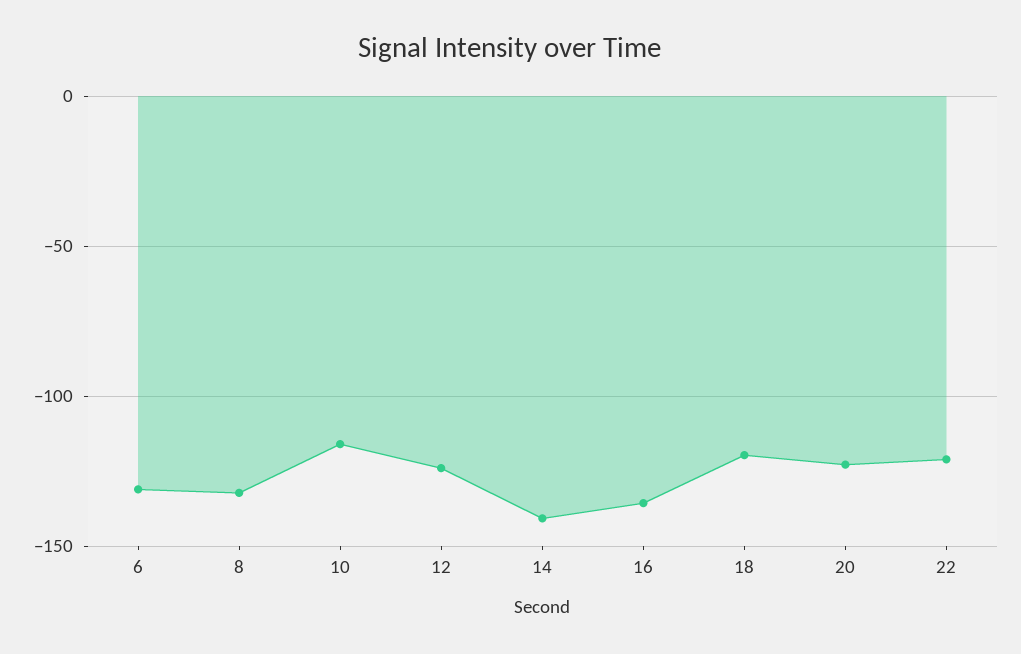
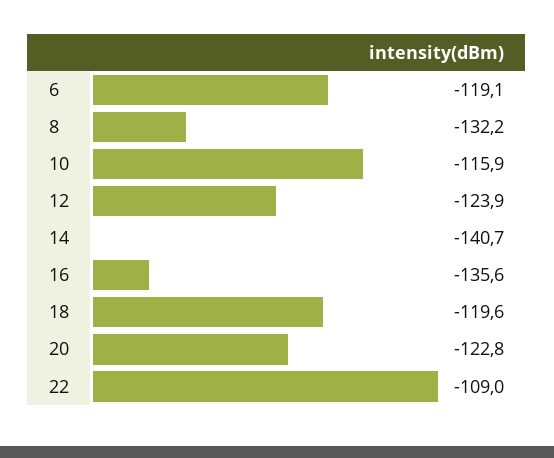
  {
-   "6": -130,
+   "6": -119.1,
    "8": -132.2,
    "10": -115.9,
    "12": -123.9,
    "14": -140.7,
    "16": -135.6,
    "18": -119.6,
    "20": -122.8,
-   "22": -120
+   "22": -109
  }

